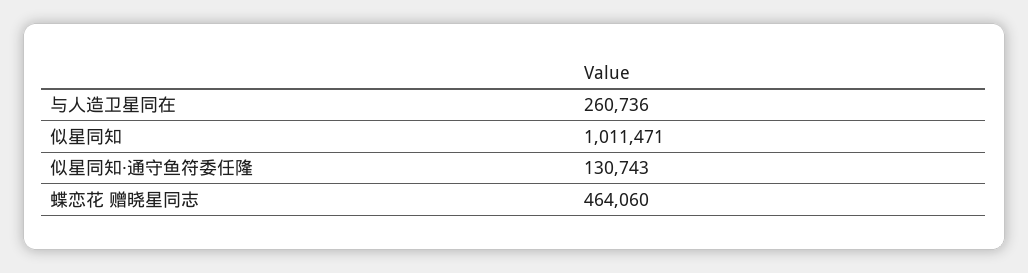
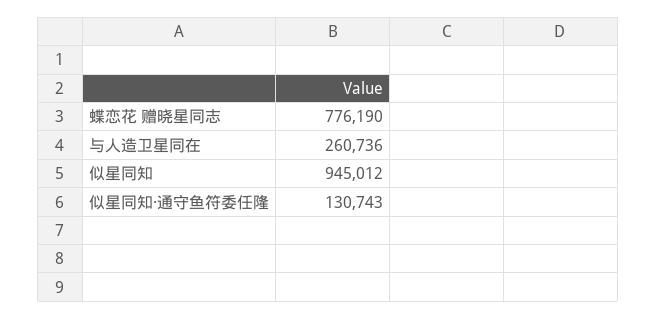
  {
    "与人造卫星同在": 260736,
-   "似星同知": 1011471,
+   "似星同知": 945012,
    "似星同知·通守鱼符委任隆": 130743,
-   "蝶恋花 赠晓星同志": 464060
+   "蝶恋花 赠晓星同志": 776190
  }

